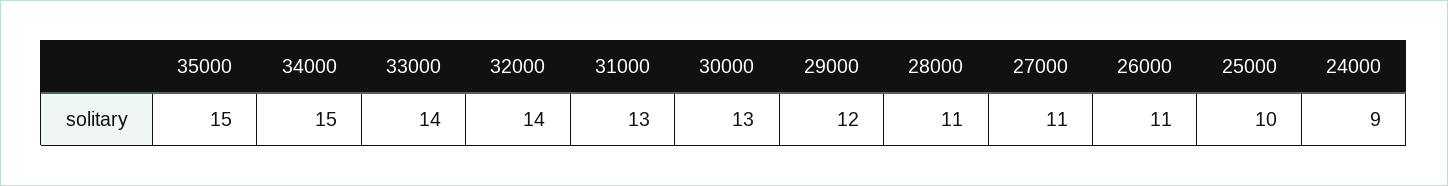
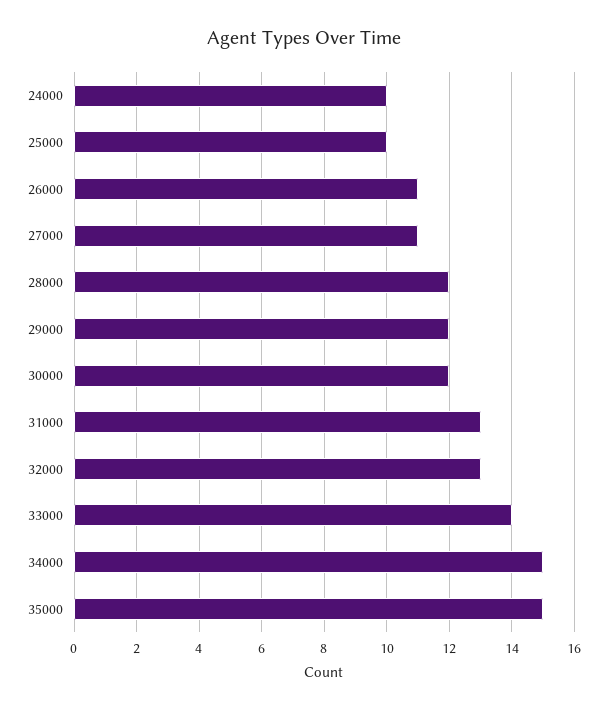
  {
    "35000": 15,
    "34000": 15,
    "33000": 14,
-   "32000": 14,
+   "32000": 13,
    "31000": 13,
-   "30000": 13,
+   "30000": 12,
    "29000": 12,
-   "28000": 11,
+   "28000": 12,
    "27000": 11,
    "26000": 11,
    "25000": 10,
-   "24000": 9
+   "24000": 10
  }

